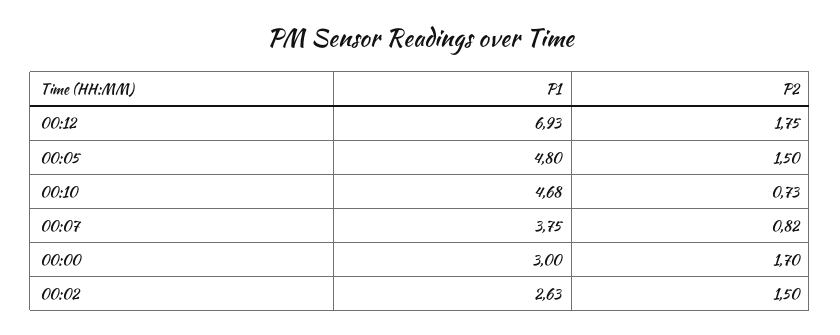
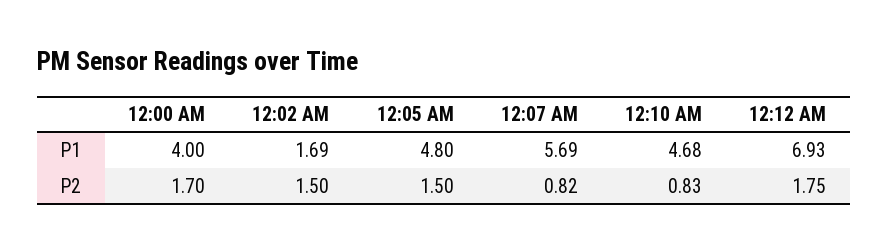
  {
    "P1": {
      "00:12": 6.93,
      "00:05": 4.8,
      "00:10": 4.68,
-     "00:07": 3.75,
+     "00:07": 5.69,
-     "00:00": 3,
+     "00:00": 4,
-     "00:02": 2.63
+     "00:02": 1.69
    },
    "P2": {
      "00:12": 1.75,
      "00:05": 1.5,
-     "00:10": 0.73,
+     "00:10": 0.83,
      "00:07": 0.82,
      "00:00": 1.7,
      "00:02": 1.5
    }
  }

